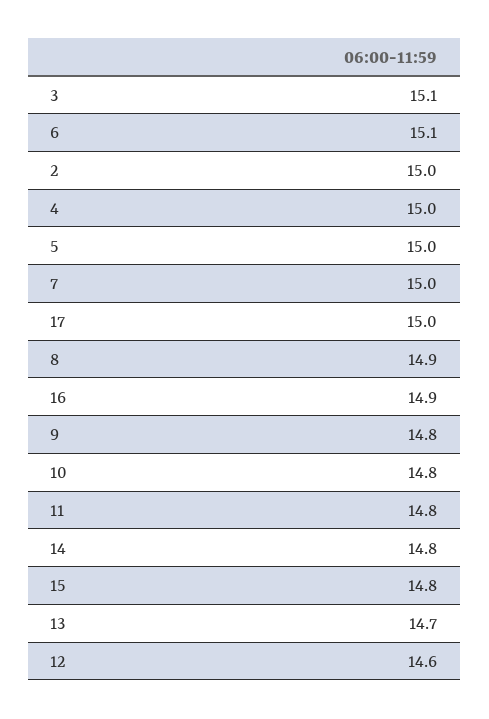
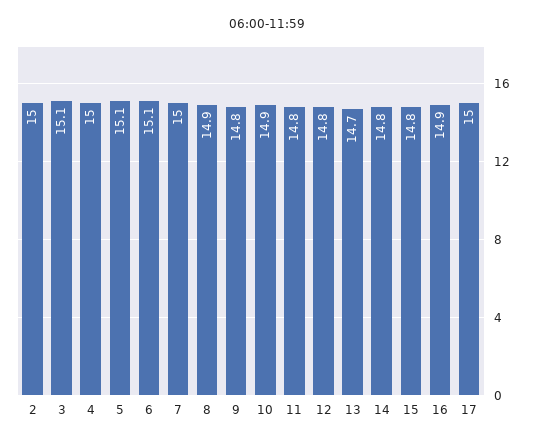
  {
    "3": 15.1,
    "6": 15.1,
    "2": 15,
    "4": 15,
-   "5": 15,
+   "5": 15.1,
    "7": 15,
    "17": 15,
    "8": 14.9,
    "16": 14.9,
    "9": 14.8,
-   "10": 14.8,
+   "10": 14.9,
    "11": 14.8,
    "14": 14.8,
    "15": 14.8,
    "13": 14.7,
-   "12": 14.6
+   "12": 14.8
  }

